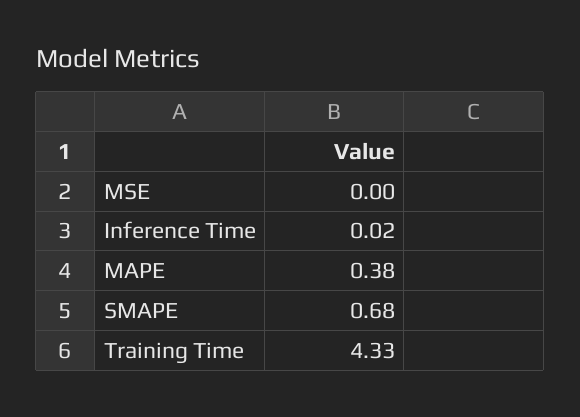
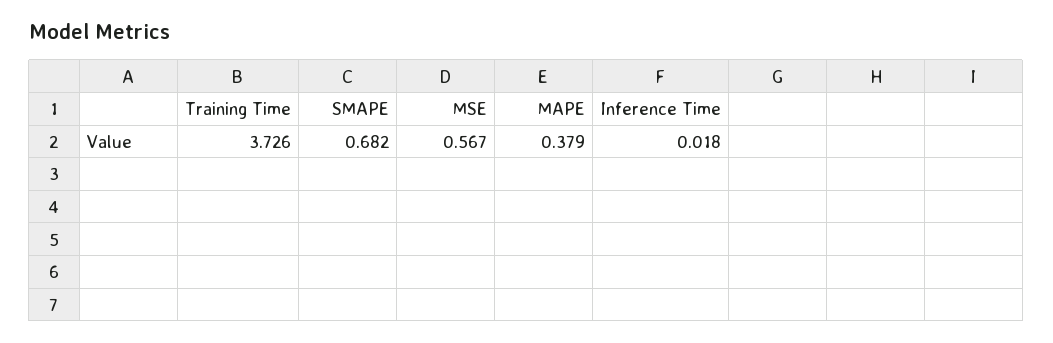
  {
-   "MSE": 0,
+   "MSE": 0.567,
    "Inference Time": 0.018,
    "MAPE": 0.379,
    "SMAPE": 0.682,
-   "Training Time": 4.33
+   "Training Time": 3.726
  }

